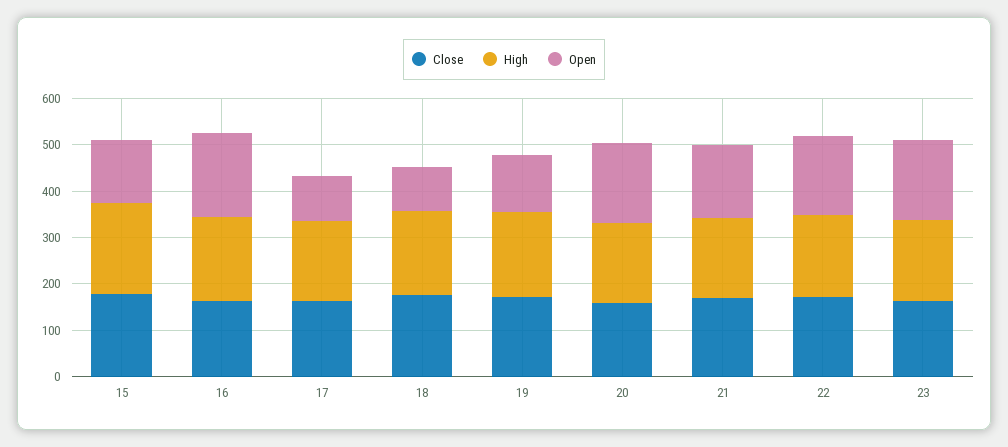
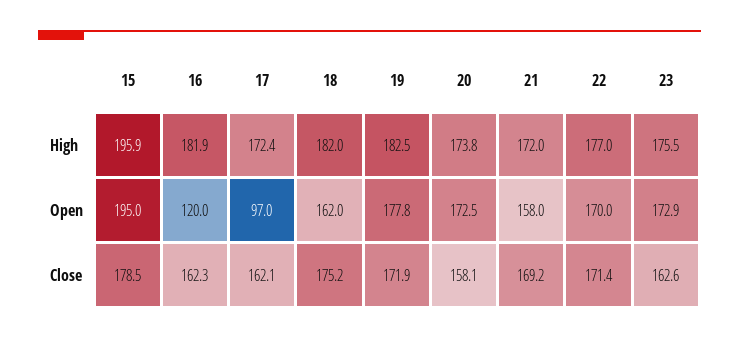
  {
    "Close": {
      "15": 178.5,
      "16": 162.3,
      "17": 162.1,
      "18": 175.2,
      "19": 171.9,
      "20": 158.1,
      "21": 169.2,
      "22": 171.4,
      "23": 162.6
    },
    "High": {
      "15": 195.9,
      "16": 181.9,
      "17": 172.4,
      "18": 182,
      "19": 182.5,
      "20": 173.8,
      "21": 172,
      "22": 177,
      "23": 175.5
    },
    "Open": {
-     "15": 140,
+     "15": 195,
-     "16": 180,
+     "16": 120,
      "17": 97,
-     "18": 100,
+     "18": 162,
-     "19": 120,
+     "19": 177.8,
      "20": 172.5,
      "21": 158,
      "22": 170,
      "23": 172.9
    }
  }

